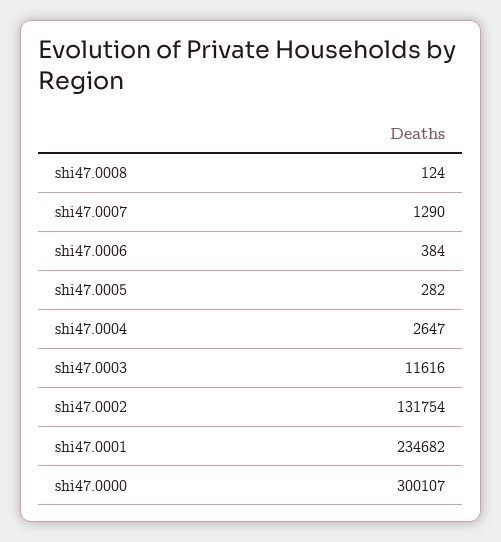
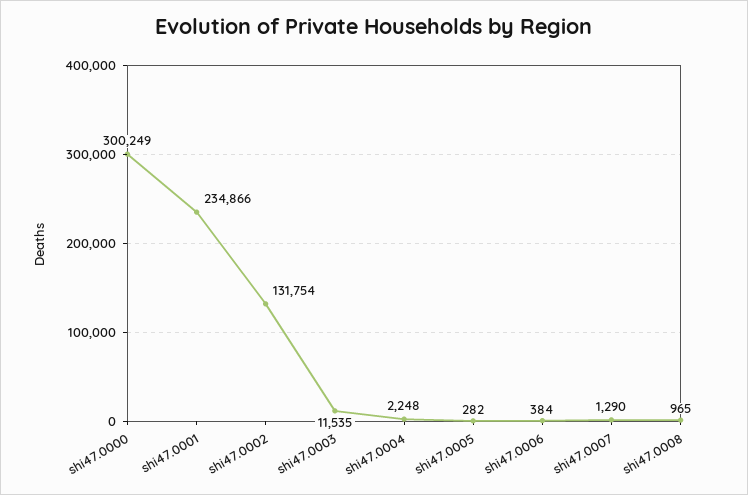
  {
-   "shi47.0008": 124,
+   "shi47.0008": 965,
    "shi47.0007": 1290,
    "shi47.0006": 384,
    "shi47.0005": 282,
-   "shi47.0004": 2647,
+   "shi47.0004": 2248,
-   "shi47.0003": 11616,
+   "shi47.0003": 11535,
    "shi47.0002": 131754,
-   "shi47.0001": 234682,
+   "shi47.0001": 234866,
-   "shi47.0000": 300107
+   "shi47.0000": 300249
  }

